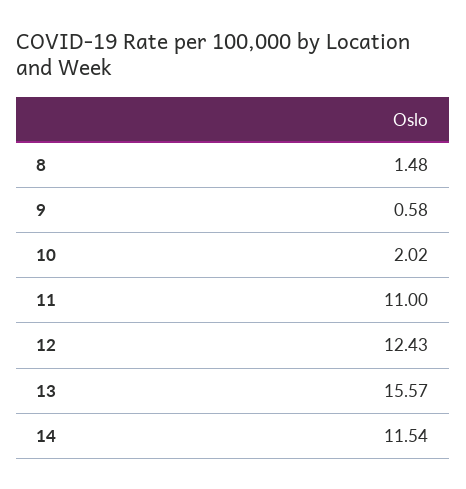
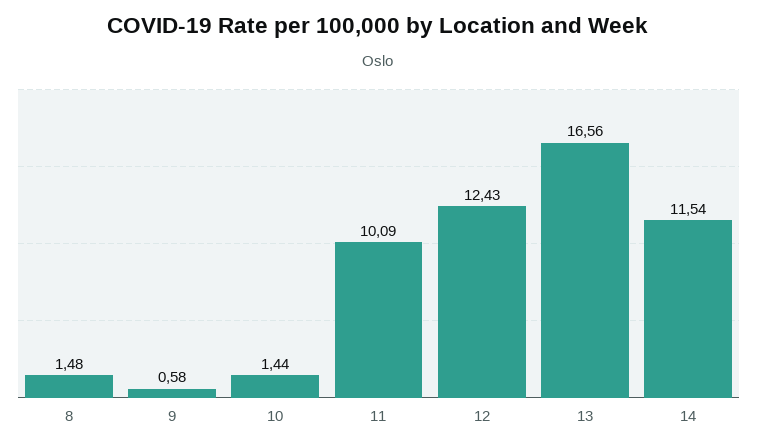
  {
    "8": 1.48,
    "9": 0.58,
-   "10": 2.02,
+   "10": 1.44,
-   "11": 11,
+   "11": 10.09,
    "12": 12.43,
-   "13": 15.57,
+   "13": 16.56,
    "14": 11.54
  }

